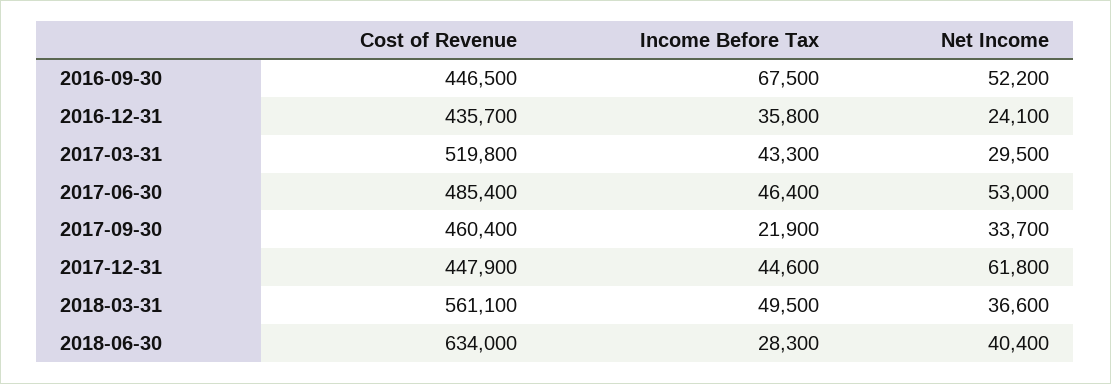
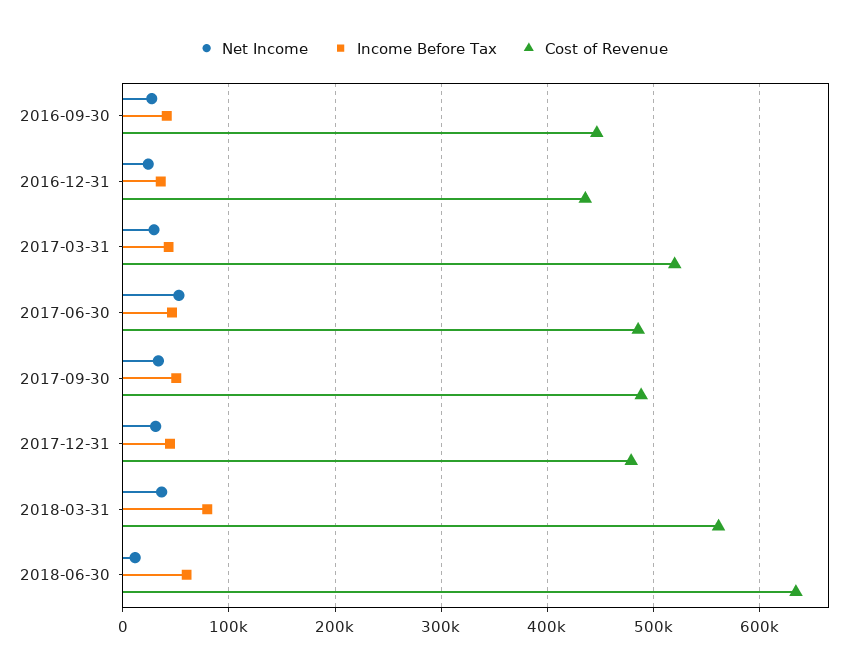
  {
    "Cost of Revenue": {
      "2016-09-30": 446500,
      "2016-12-31": 435700,
      "2017-03-31": 519800,
      "2017-06-30": 485400,
-     "2017-09-30": 460400,
+     "2017-09-30": 490000,
-     "2017-12-31": 447900,
+     "2017-12-31": 480000,
      "2018-03-31": 561100,
      "2018-06-30": 634000
    },
    "Income Before Tax": {
-     "2016-09-30": 67500,
+     "2016-09-30": 40000,
      "2016-12-31": 35800,
      "2017-03-31": 43300,
      "2017-06-30": 46400,
-     "2017-09-30": 21900,
+     "2017-09-30": 50000,
      "2017-12-31": 44600,
-     "2018-03-31": 49500,
+     "2018-03-31": 80000,
-     "2018-06-30": 28300
+     "2018-06-30": 60000
    },
    "Net Income": {
-     "2016-09-30": 52200,
+     "2016-09-30": 30000,
      "2016-12-31": 24100,
      "2017-03-31": 29500,
      "2017-06-30": 53000,
      "2017-09-30": 33700,
-     "2017-12-31": 61800,
+     "2017-12-31": 30000,
      "2018-03-31": 36600,
-     "2018-06-30": 40400
+     "2018-06-30": 10000
    }
  }

